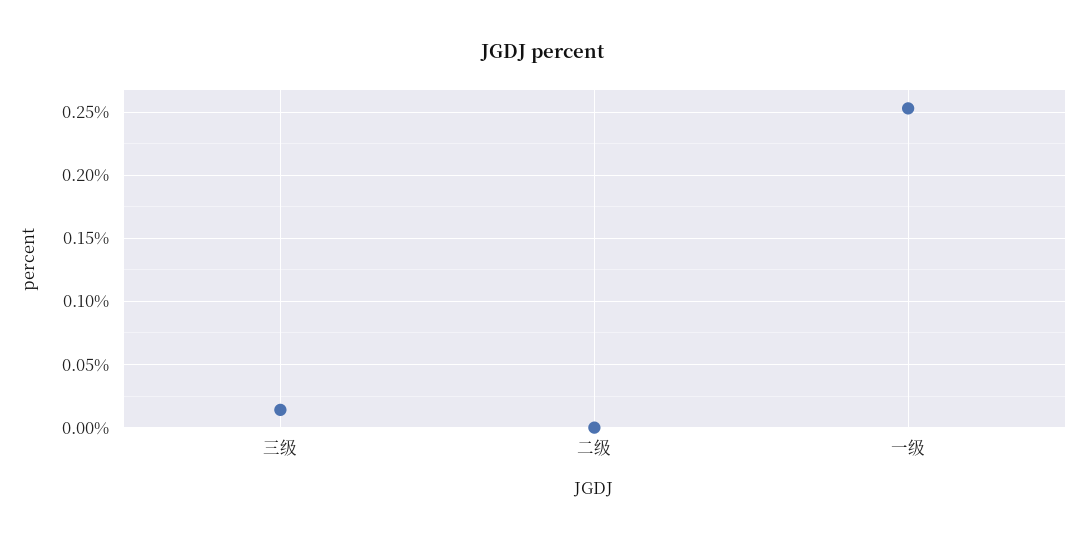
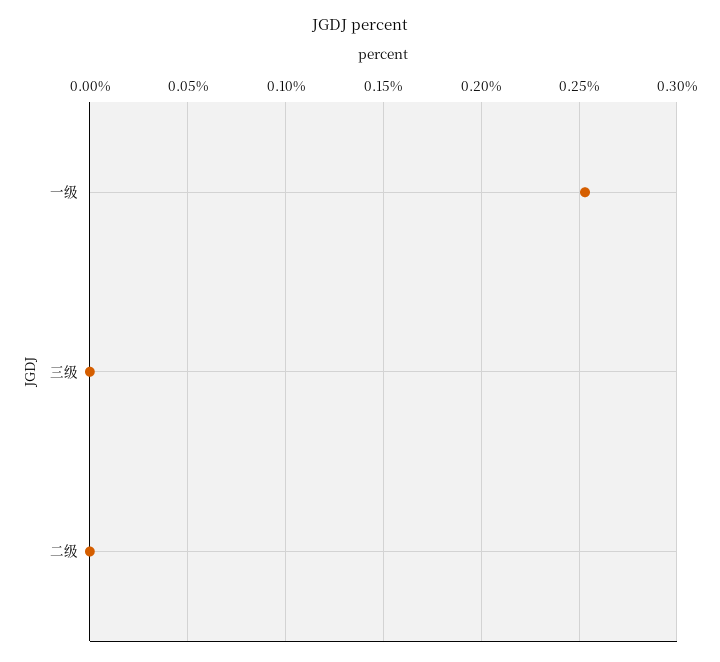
  {
-   "三级": 0.015,
+   "三级": 0,
    "二级": 0,
    "一级": 0.255
  }

